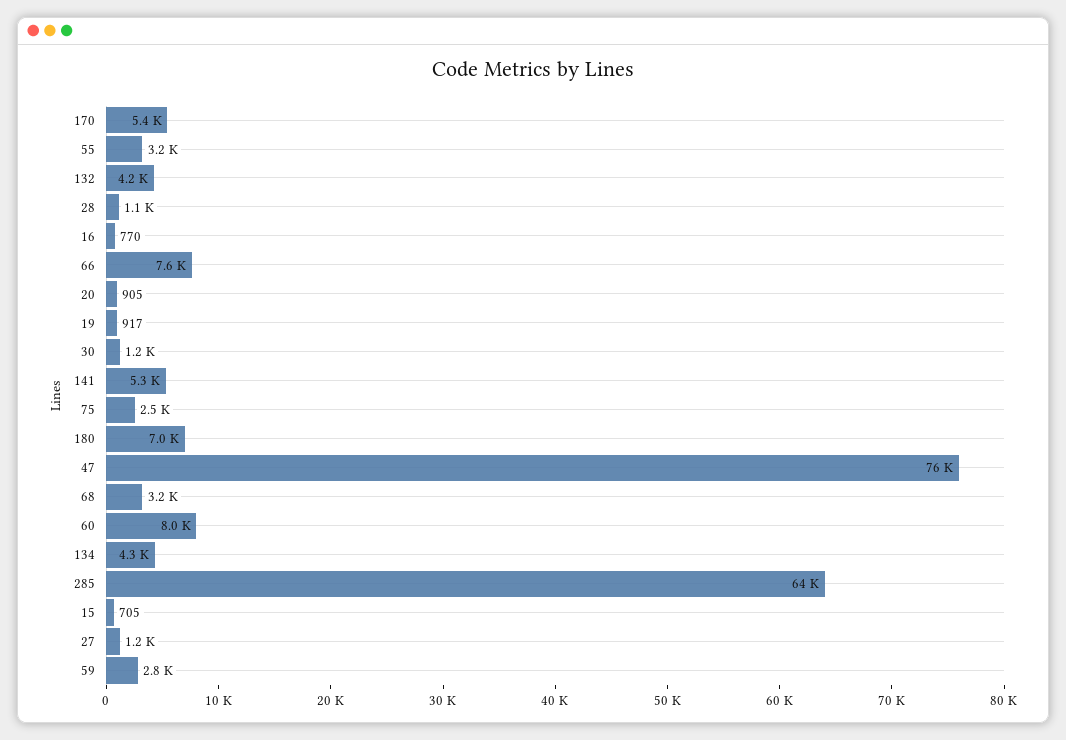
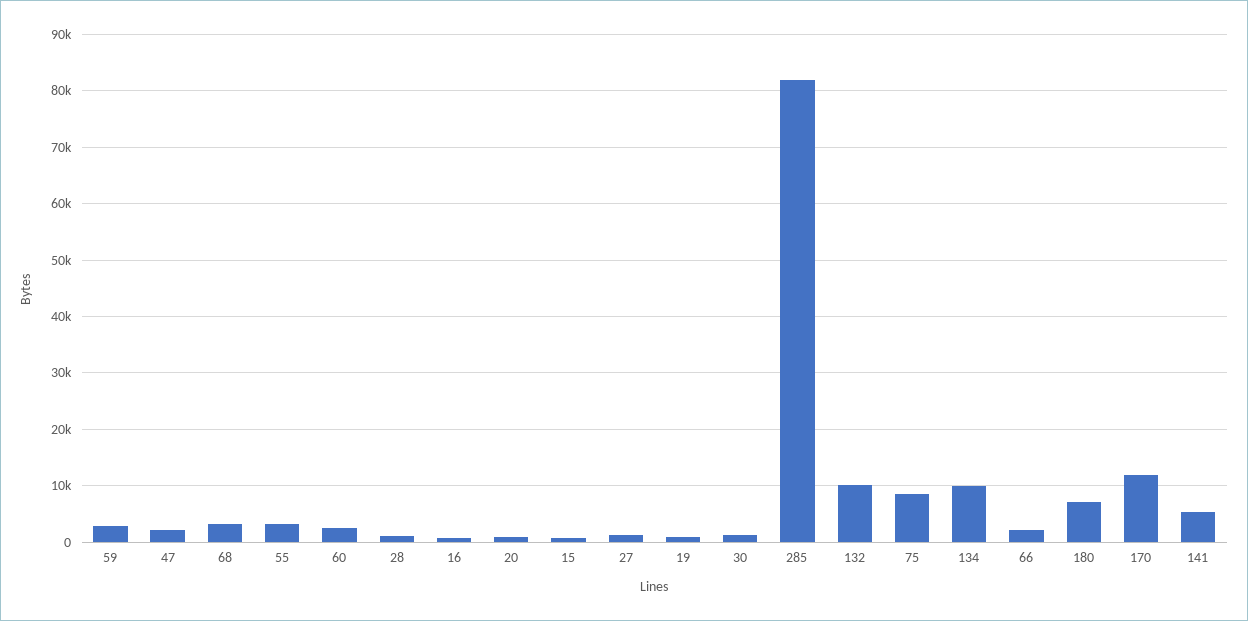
  {
-   "170": 5400,
+   "170": 12000,
    "55": 3200,
-   "132": 4200,
+   "132": 10000,
    "28": 1100,
    "16": 770,
-   "66": 7600,
+   "66": 2000,
    "20": 905,
    "19": 917,
    "30": 1200,
    "141": 5300,
-   "75": 2500,
+   "75": 8000,
    "180": 7000,
-   "47": 76000,
+   "47": 2000,
    "68": 3200,
-   "60": 8000,
+   "60": 2000,
-   "134": 4300,
+   "134": 10000,
-   "285": 64000,
+   "285": 82000,
    "15": 705,
    "27": 1200,
    "59": 2800
  }

